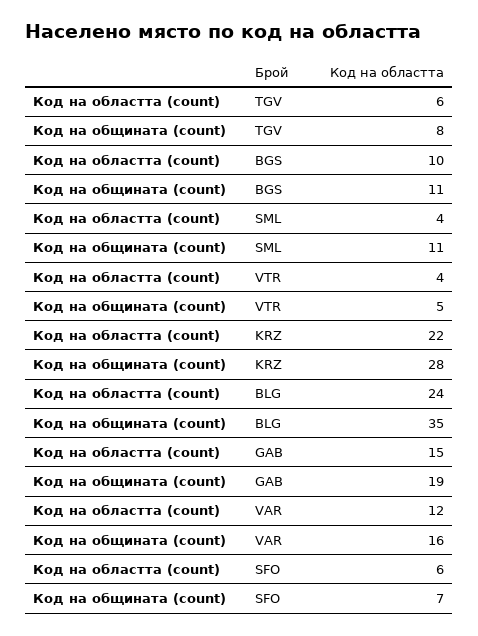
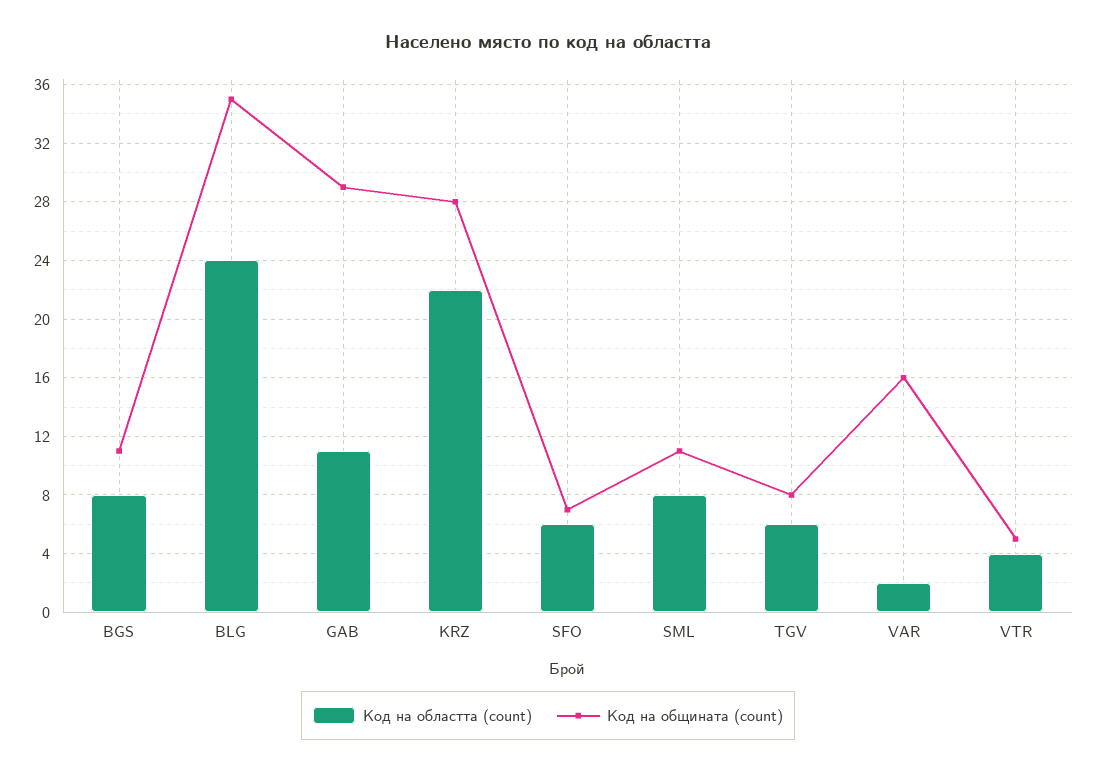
  {
    "Код на областта (count)": {
      "TGV": 6,
-     "BGS": 10,
+     "BGS": 8,
-     "SML": 4,
+     "SML": 8,
      "VTR": 4,
      "KRZ": 22,
      "BLG": 24,
-     "GAB": 15,
+     "GAB": 11,
-     "VAR": 12,
+     "VAR": 2,
      "SFO": 6
    },
    "Код на общината (count)": {
      "TGV": 8,
      "BGS": 11,
      "SML": 11,
      "VTR": 5,
      "KRZ": 28,
      "BLG": 35,
-     "GAB": 19,
+     "GAB": 29,
      "VAR": 16,
      "SFO": 7
    }
  }

